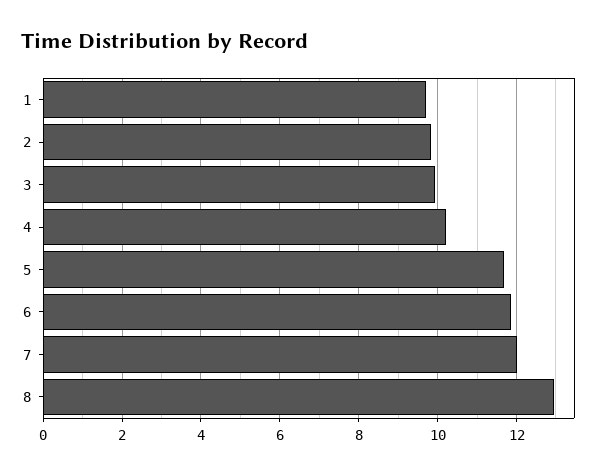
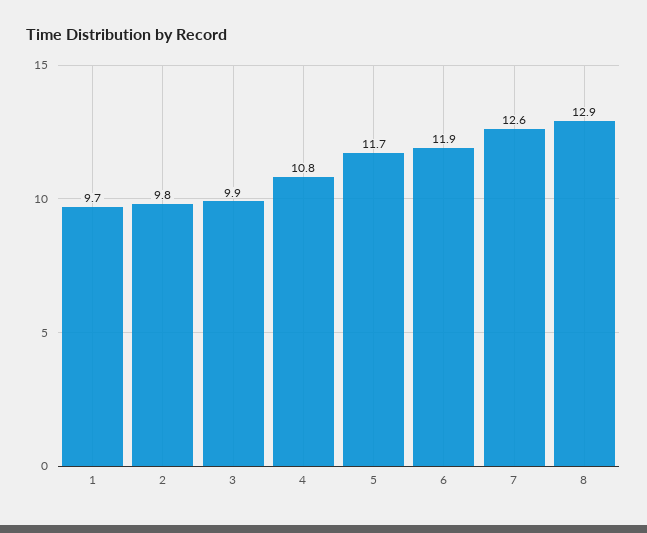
  {
    "1": 9.7,
    "2": 9.8,
    "3": 9.9,
-   "4": 10.2,
+   "4": 10.8,
    "5": 11.7,
    "6": 11.9,
-   "7": 12,
+   "7": 12.6,
    "8": 12.9
  }

